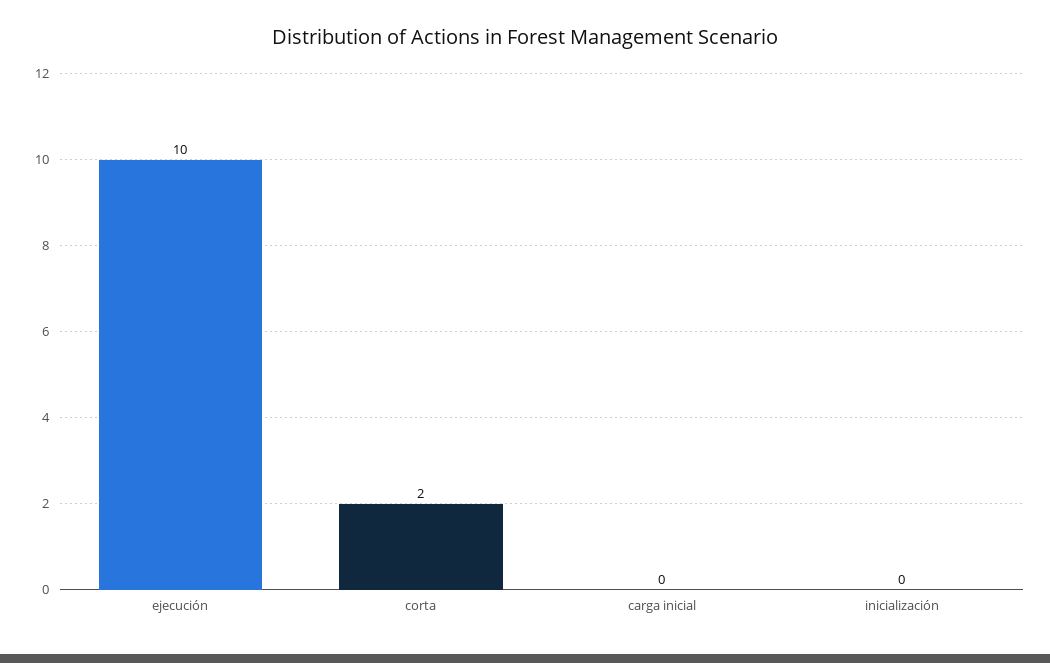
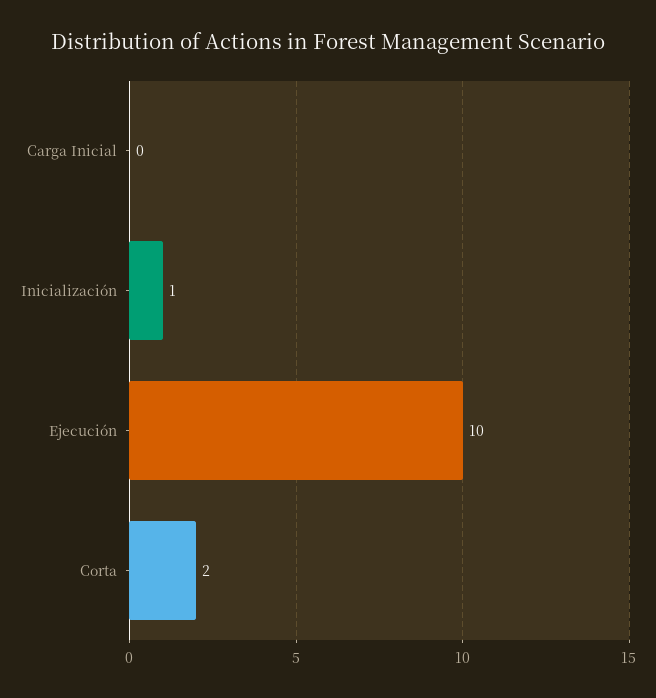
  {
    "ejecución": 10,
    "corta": 2,
    "carga inicial": 0,
-   "inicialización": 0
+   "inicialización": 1
  }

